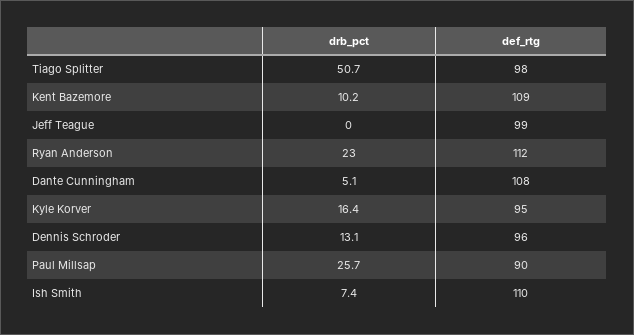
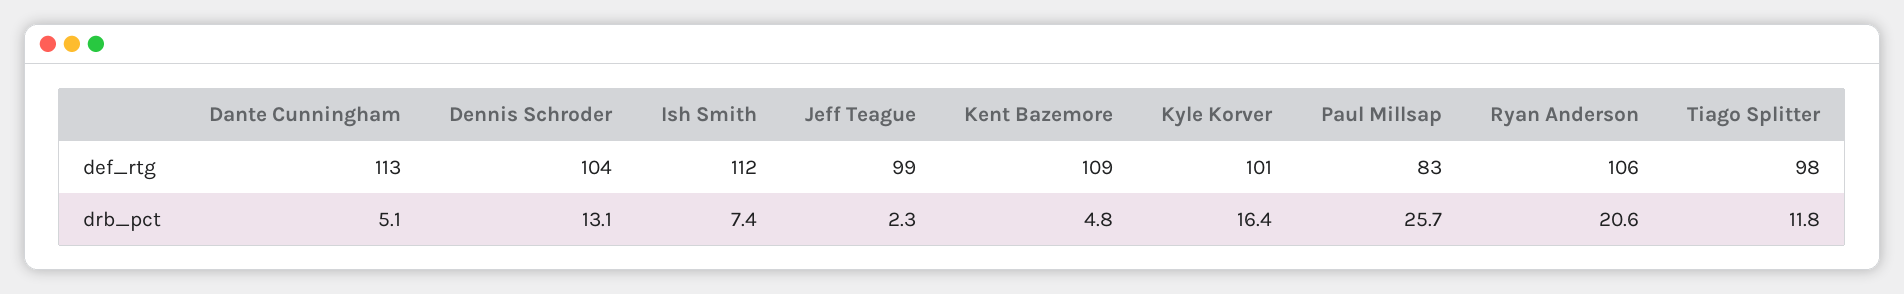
  {
    "drb_pct": {
-     "Tiago Splitter": 50.7,
+     "Tiago Splitter": 11.8,
-     "Kent Bazemore": 10.2,
+     "Kent Bazemore": 4.8,
-     "Jeff Teague": 0,
+     "Jeff Teague": 2.3,
-     "Ryan Anderson": 23,
+     "Ryan Anderson": 20.6,
      "Dante Cunningham": 5.1,
      "Kyle Korver": 16.4,
      "Dennis Schroder": 13.1,
      "Paul Millsap": 25.7,
      "Ish Smith": 7.4
    },
    "def_rtg": {
      "Tiago Splitter": 98,
      "Kent Bazemore": 109,
      "Jeff Teague": 99,
-     "Ryan Anderson": 112,
+     "Ryan Anderson": 106,
-     "Dante Cunningham": 108,
+     "Dante Cunningham": 113,
-     "Kyle Korver": 95,
+     "Kyle Korver": 101,
-     "Dennis Schroder": 96,
+     "Dennis Schroder": 104,
-     "Paul Millsap": 90,
+     "Paul Millsap": 83,
-     "Ish Smith": 110
+     "Ish Smith": 112
    }
  }

